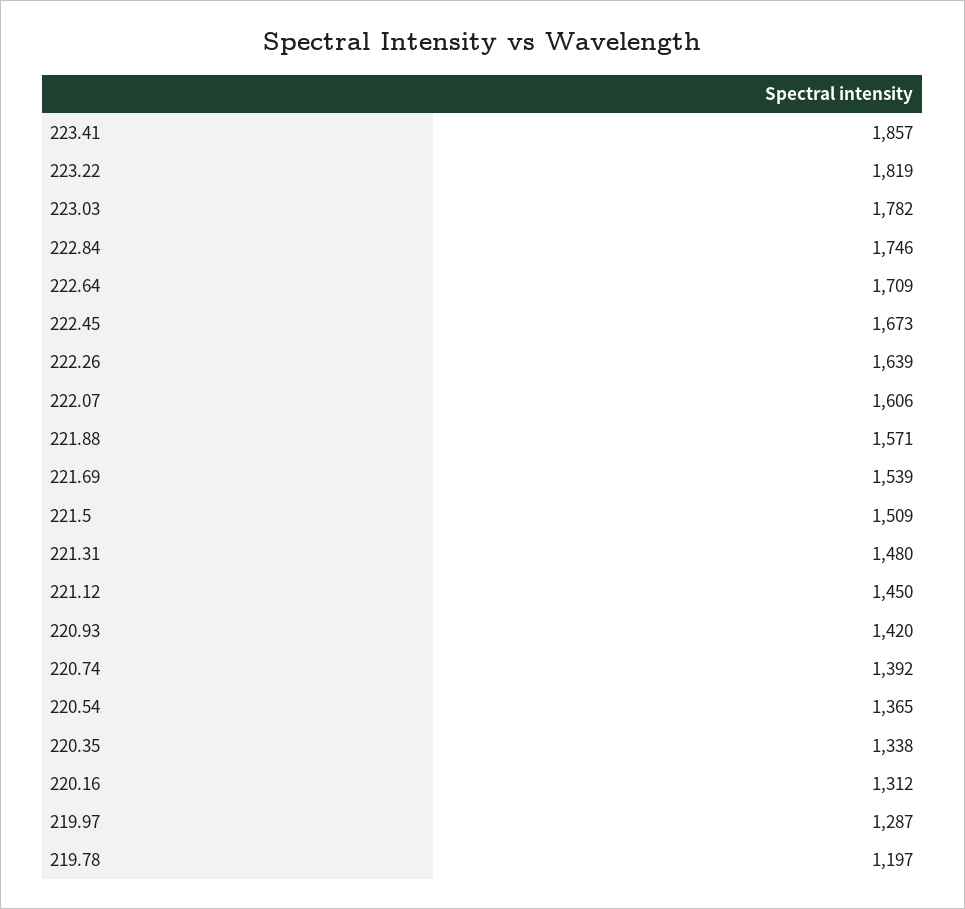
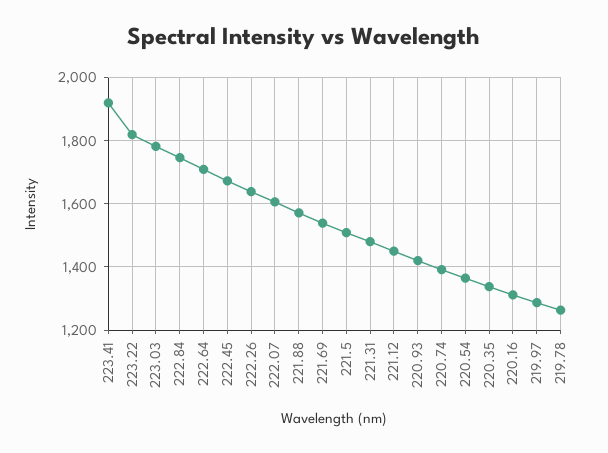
  {
-   "223.41": 1857,
+   "223.41": 1920,
    "223.22": 1819,
    "223.03": 1782,
    "222.84": 1746,
    "222.64": 1709,
    "222.45": 1673,
    "222.26": 1639,
    "222.07": 1606,
    "221.88": 1571,
    "221.69": 1539,
    "221.5": 1509,
    "221.31": 1480,
    "221.12": 1450,
    "220.93": 1420,
    "220.74": 1392,
    "220.54": 1365,
    "220.35": 1338,
    "220.16": 1312,
    "219.97": 1287,
-   "219.78": 1197
+   "219.78": 1260
  }

